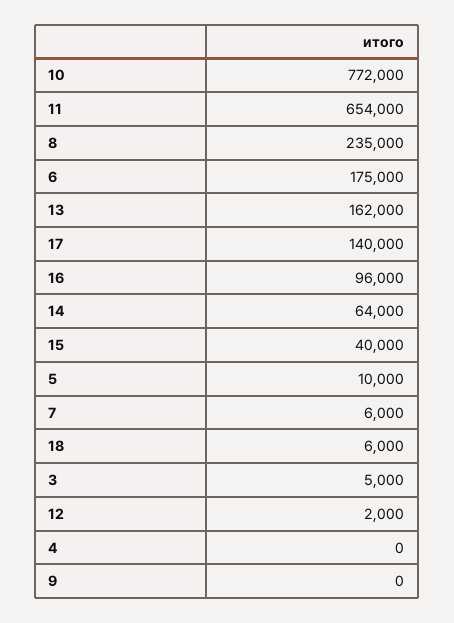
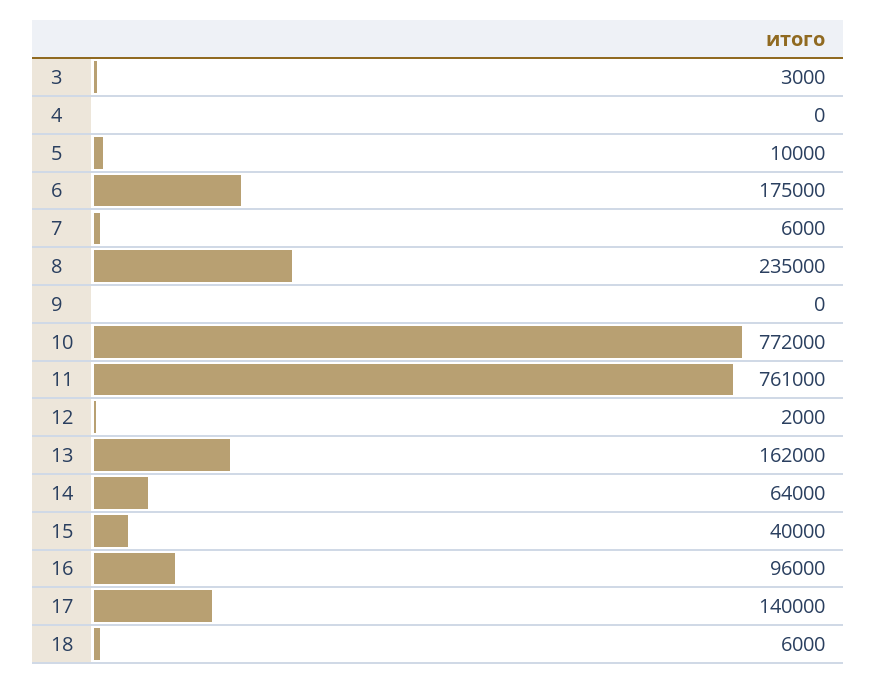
  {
    "10": 772000,
-   "11": 654000,
+   "11": 761000,
    "8": 235000,
    "6": 175000,
    "13": 162000,
    "17": 140000,
    "16": 96000,
    "14": 64000,
    "15": 40000,
    "5": 10000,
    "7": 6000,
    "18": 6000,
-   "3": 5000,
+   "3": 3000,
    "12": 2000,
    "4": 0,
    "9": 0
  }

